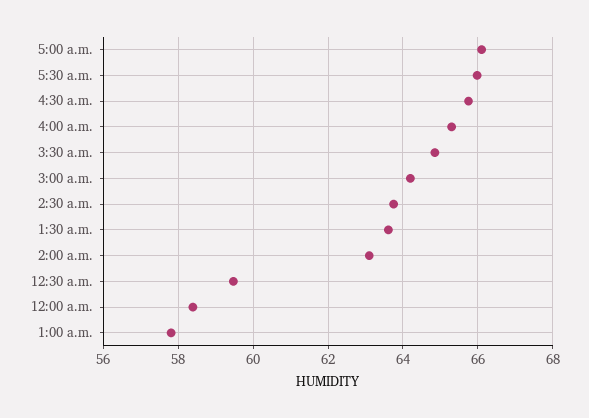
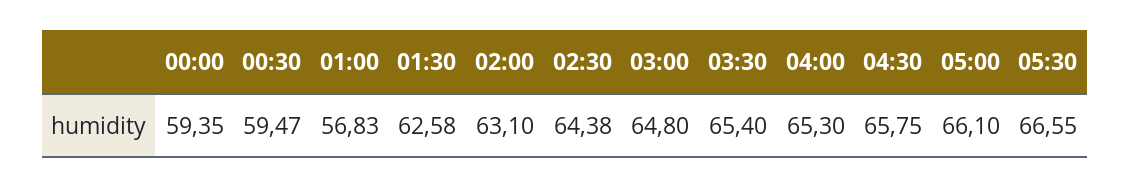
  {
    "5:00 a.m.": 66.1,
-   "5:30 a.m.": 66,
+   "5:30 a.m.": 66.55,
    "4:30 a.m.": 65.75,
    "4:00 a.m.": 65.3,
-   "3:30 a.m.": 64.8,
+   "3:30 a.m.": 65.4,
-   "3:00 a.m.": 64.2,
+   "3:00 a.m.": 64.8,
-   "2:30 a.m.": 63.8,
+   "2:30 a.m.": 64.38,
-   "1:30 a.m.": 63.6,
+   "1:30 a.m.": 62.58,
    "2:00 a.m.": 63.1,
    "12:30 a.m.": 59.47,
-   "12:00 a.m.": 58.4,
+   "12:00 a.m.": 59.35,
-   "1:00 a.m.": 57.8
+   "1:00 a.m.": 56.83
  }

